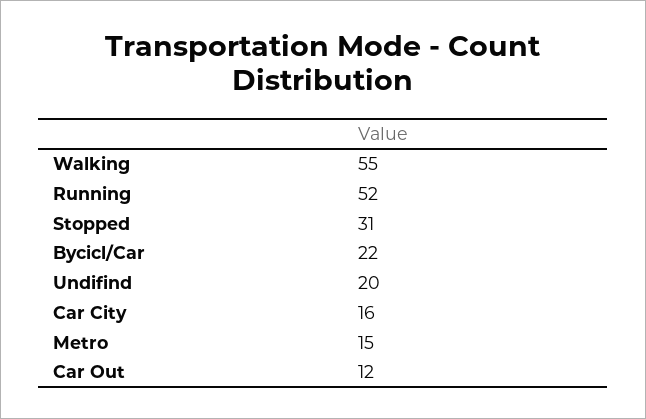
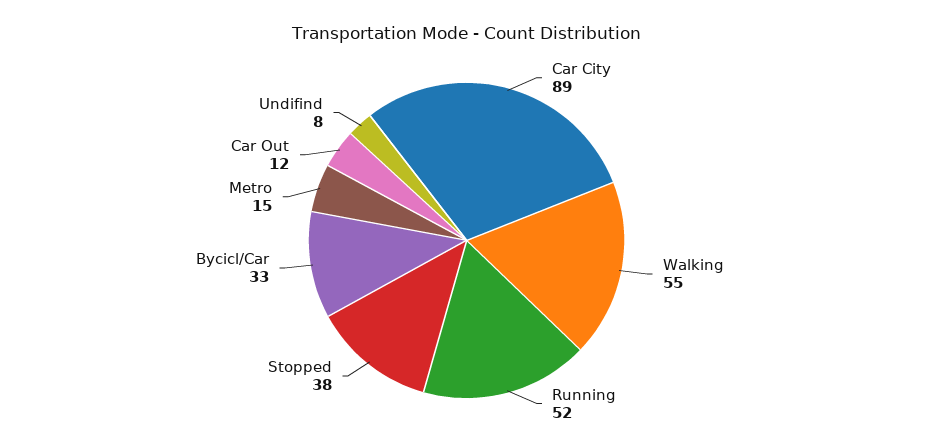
  {
    "Walking": 55,
    "Running": 52,
-   "Stopped": 31,
+   "Stopped": 38,
-   "Bycicl/Car": 22,
+   "Bycicl/Car": 33,
-   "Undifind": 20,
+   "Undifind": 8,
-   "Car City": 16,
+   "Car City": 89,
    "Metro": 15,
    "Car Out": 12
  }

